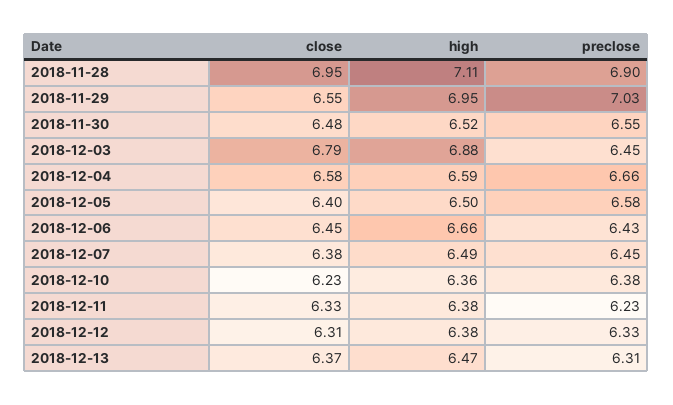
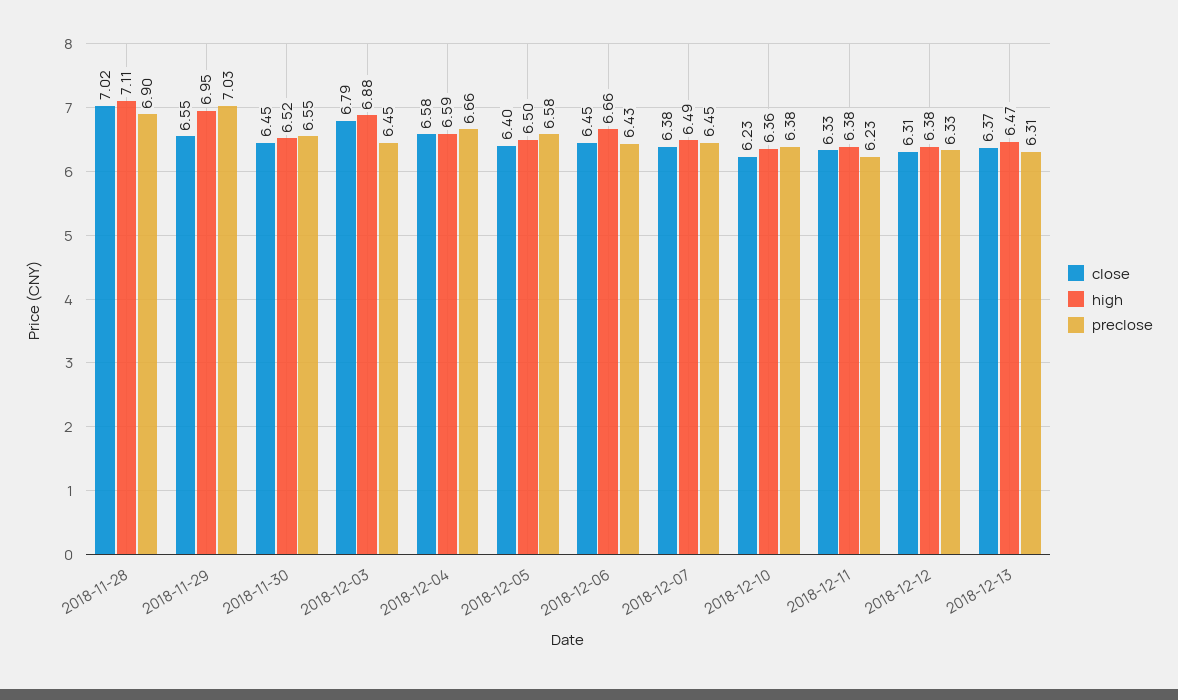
  {
    "close": {
-     "2018-11-28": 6.95,
+     "2018-11-28": 7.02,
      "2018-11-29": 6.55,
-     "2018-11-30": 6.48,
+     "2018-11-30": 6.45,
      "2018-12-03": 6.79,
      "2018-12-04": 6.58,
      "2018-12-05": 6.4,
      "2018-12-06": 6.45,
      "2018-12-07": 6.38,
      "2018-12-10": 6.23,
      "2018-12-11": 6.33,
      "2018-12-12": 6.31,
      "2018-12-13": 6.37
    },
    "high": {
      "2018-11-28": 7.11,
      "2018-11-29": 6.95,
      "2018-11-30": 6.52,
      "2018-12-03": 6.88,
      "2018-12-04": 6.59,
      "2018-12-05": 6.5,
      "2018-12-06": 6.66,
      "2018-12-07": 6.49,
      "2018-12-10": 6.36,
      "2018-12-11": 6.38,
      "2018-12-12": 6.38,
      "2018-12-13": 6.47
    },
    "preclose": {
      "2018-11-28": 6.9,
      "2018-11-29": 7.03,
      "2018-11-30": 6.55,
      "2018-12-03": 6.45,
      "2018-12-04": 6.66,
      "2018-12-05": 6.58,
      "2018-12-06": 6.43,
      "2018-12-07": 6.45,
      "2018-12-10": 6.38,
      "2018-12-11": 6.23,
      "2018-12-12": 6.33,
      "2018-12-13": 6.31
    }
  }

